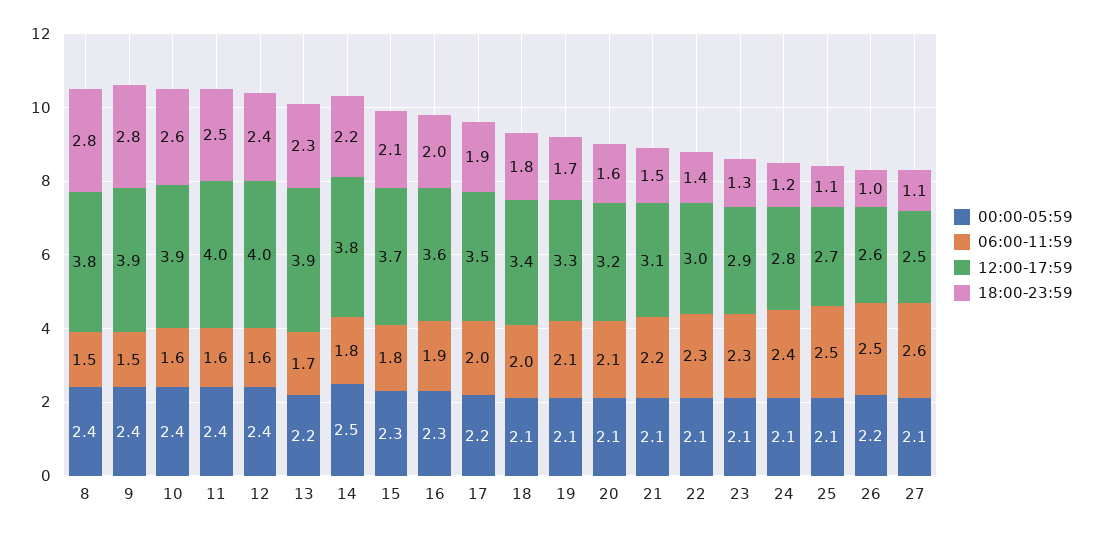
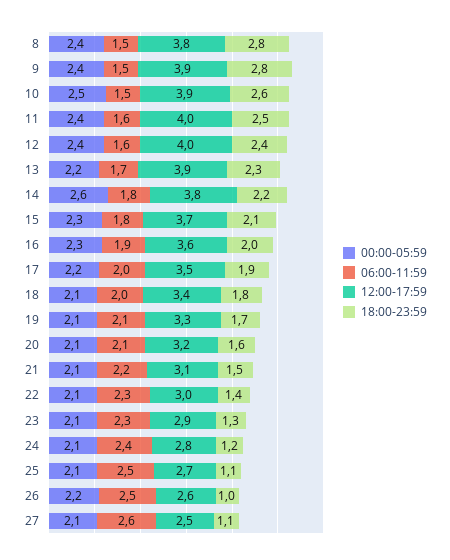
  {
    "00:00-05:59": {
      "8": 2.4,
      "9": 2.4,
-     "10": 2.4,
+     "10": 2.5,
      "11": 2.4,
      "12": 2.4,
      "13": 2.2,
-     "14": 2.5,
+     "14": 2.6,
      "15": 2.3,
      "16": 2.3,
      "17": 2.2,
      "18": 2.1,
      "19": 2.1,
      "20": 2.1,
      "21": 2.1,
      "22": 2.1,
      "23": 2.1,
      "24": 2.1,
      "25": 2.1,
      "26": 2.2,
      "27": 2.1
    },
    "06:00-11:59": {
      "8": 1.5,
      "9": 1.5,
-     "10": 1.6,
+     "10": 1.5,
      "11": 1.6,
      "12": 1.6,
      "13": 1.7,
      "14": 1.8,
      "15": 1.8,
      "16": 1.9,
      "17": 2,
      "18": 2,
      "19": 2.1,
      "20": 2.1,
      "21": 2.2,
      "22": 2.3,
      "23": 2.3,
      "24": 2.4,
      "25": 2.5,
      "26": 2.5,
      "27": 2.6
    },
    "12:00-17:59": {
      "8": 3.8,
      "9": 3.9,
      "10": 3.9,
      "11": 4,
      "12": 4,
      "13": 3.9,
      "14": 3.8,
      "15": 3.7,
      "16": 3.6,
      "17": 3.5,
      "18": 3.4,
      "19": 3.3,
      "20": 3.2,
      "21": 3.1,
      "22": 3,
      "23": 2.9,
      "24": 2.8,
      "25": 2.7,
      "26": 2.6,
      "27": 2.5
    },
    "18:00-23:59": {
      "8": 2.8,
      "9": 2.8,
      "10": 2.6,
      "11": 2.5,
      "12": 2.4,
      "13": 2.3,
      "14": 2.2,
      "15": 2.1,
      "16": 2,
      "17": 1.9,
      "18": 1.8,
      "19": 1.7,
      "20": 1.6,
      "21": 1.5,
      "22": 1.4,
      "23": 1.3,
      "24": 1.2,
      "25": 1.1,
      "26": 1,
      "27": 1.1
    }
  }

